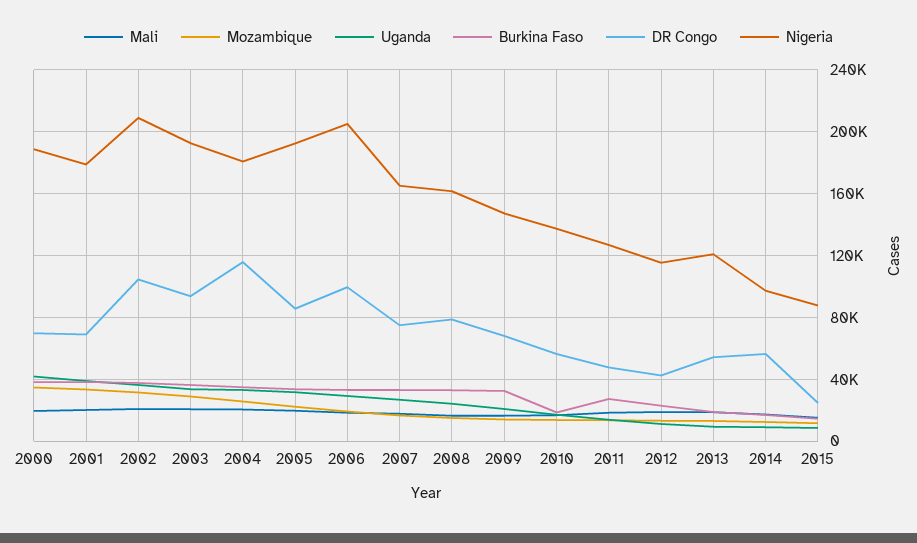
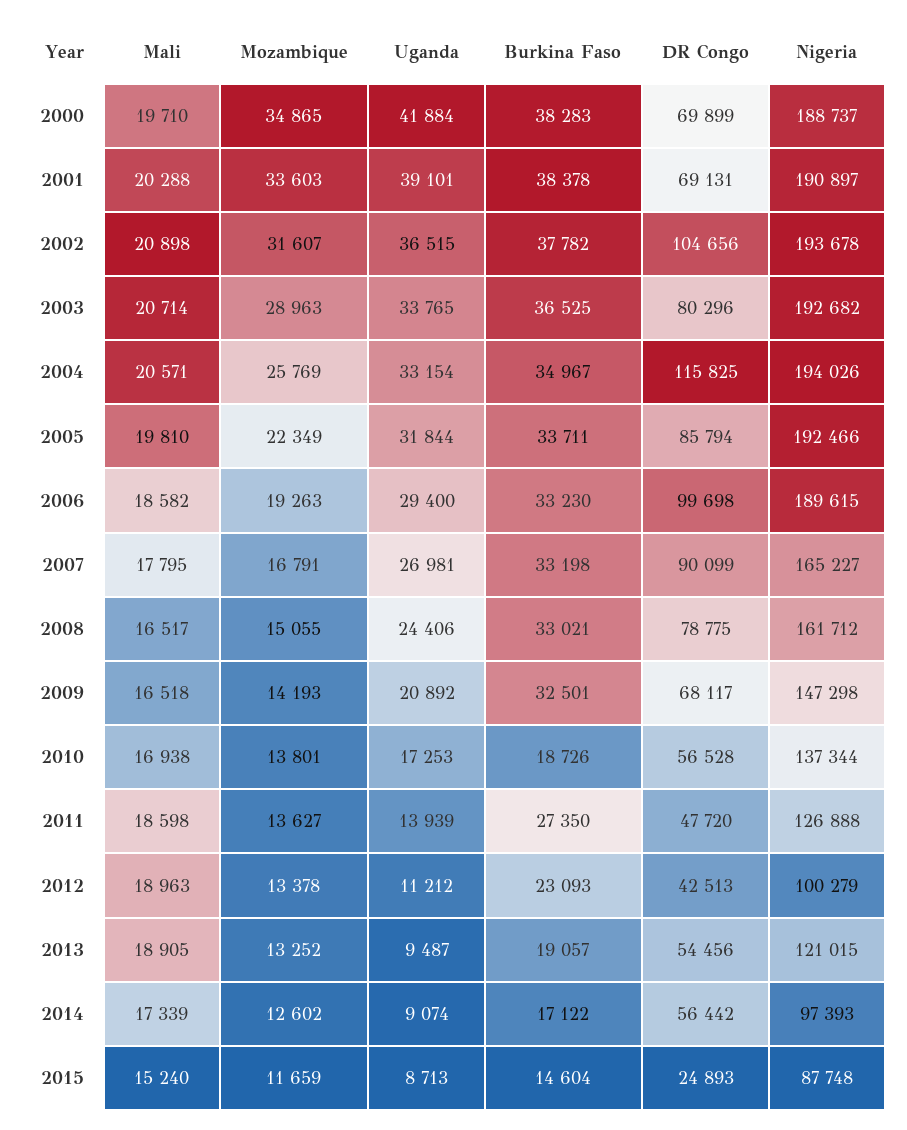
  {
    "Mali": {
      "2000": 19710,
      "2001": 20288,
      "2002": 20898,
      "2003": 20714,
      "2004": 20571,
      "2005": 19810,
      "2006": 18582,
      "2007": 17795,
      "2008": 16517,
      "2009": 16518,
      "2010": 16938,
      "2011": 18598,
      "2012": 18963,
      "2013": 18905,
      "2014": 17339,
      "2015": 15240
    },
    "Mozambique": {
      "2000": 34865,
      "2001": 33603,
      "2002": 31607,
      "2003": 28963,
      "2004": 25769,
      "2005": 22349,
      "2006": 19263,
      "2007": 16791,
      "2008": 15055,
      "2009": 14193,
      "2010": 13801,
      "2011": 13627,
      "2012": 13378,
      "2013": 13252,
      "2014": 12602,
      "2015": 11659
    },
    "Uganda": {
      "2000": 41884,
      "2001": 39101,
      "2002": 36515,
      "2003": 33765,
      "2004": 33154,
      "2005": 31844,
      "2006": 29400,
      "2007": 26981,
      "2008": 24406,
      "2009": 20892,
      "2010": 17253,
      "2011": 13939,
      "2012": 11212,
      "2013": 9487,
      "2014": 9074,
      "2015": 8713
    },
    "Burkina Faso": {
      "2000": 38283,
      "2001": 38378,
      "2002": 37782,
      "2003": 36525,
      "2004": 34967,
      "2005": 33711,
      "2006": 33230,
      "2007": 33198,
      "2008": 33021,
      "2009": 32501,
      "2010": 18726,
      "2011": 27350,
      "2012": 23093,
      "2013": 19057,
      "2014": 17122,
      "2015": 14604
    },
    "DR Congo": {
      "2000": 69899,
      "2001": 69131,
      "2002": 104656,
-     "2003": 95000,
+     "2003": 80296,
      "2004": 115825,
      "2005": 85794,
      "2006": 99698,
-     "2007": 75000,
+     "2007": 90099,
      "2008": 78775,
      "2009": 68117,
      "2010": 56528,
      "2011": 47720,
      "2012": 42513,
      "2013": 54456,
      "2014": 56442,
      "2015": 24893
    },
    "Nigeria": {
      "2000": 188737,
-     "2001": 180000,
+     "2001": 190897,
-     "2002": 210000,
+     "2002": 193678,
      "2003": 192682,
-     "2004": 180000,
+     "2004": 194026,
      "2005": 192466,
-     "2006": 205000,
+     "2006": 189615,
      "2007": 165227,
      "2008": 161712,
      "2009": 147298,
      "2010": 137344,
      "2011": 126888,
-     "2012": 115000,
+     "2012": 100279,
      "2013": 121015,
      "2014": 97393,
      "2015": 87748
    }
  }

